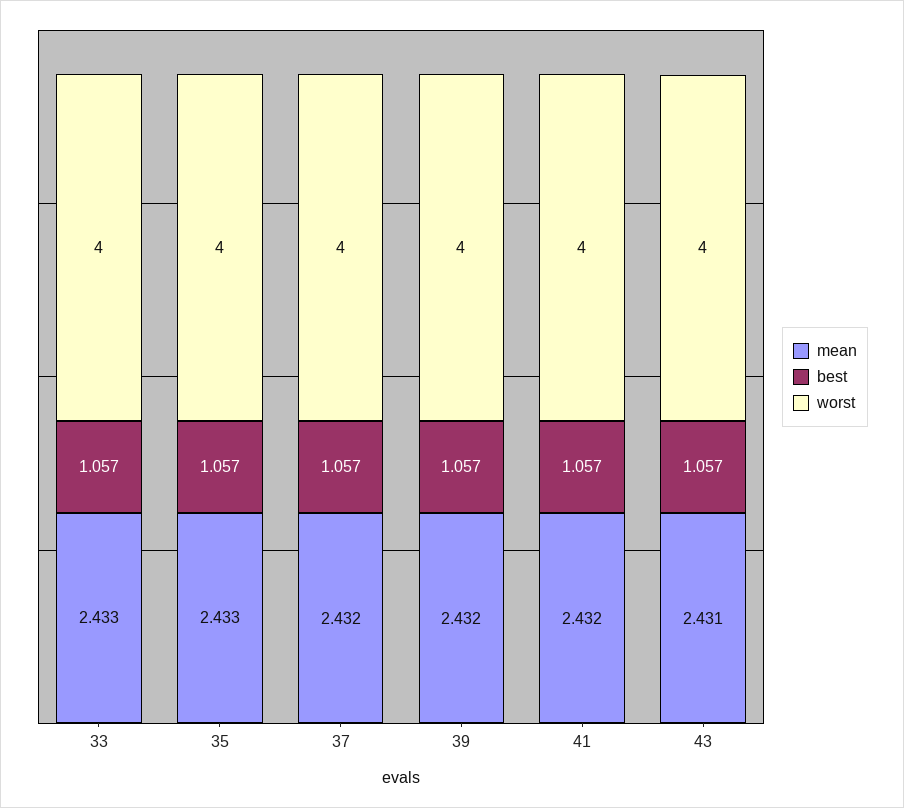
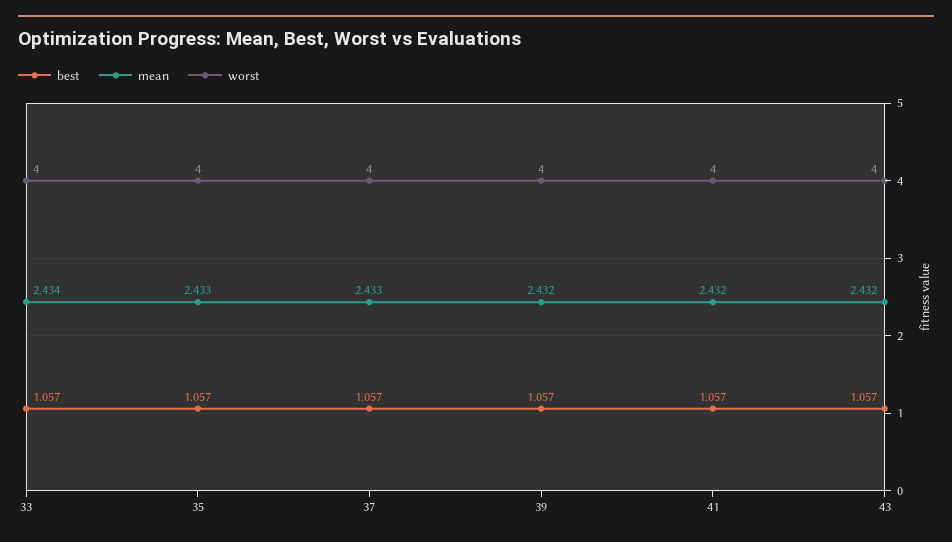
  {
    "mean": {
-     "33": 2.433,
+     "33": 2.434,
      "35": 2.433,
-     "37": 2.432,
+     "37": 2.433,
      "39": 2.432,
      "41": 2.432,
-     "43": 2.431
+     "43": 2.432
    },
    "best": {
      "33": 1.057,
      "35": 1.057,
      "37": 1.057,
      "39": 1.057,
      "41": 1.057,
      "43": 1.057
    },
    "worst": {
      "33": 4,
      "35": 4,
      "37": 4,
      "39": 4,
      "41": 4,
      "43": 4
    }
  }

